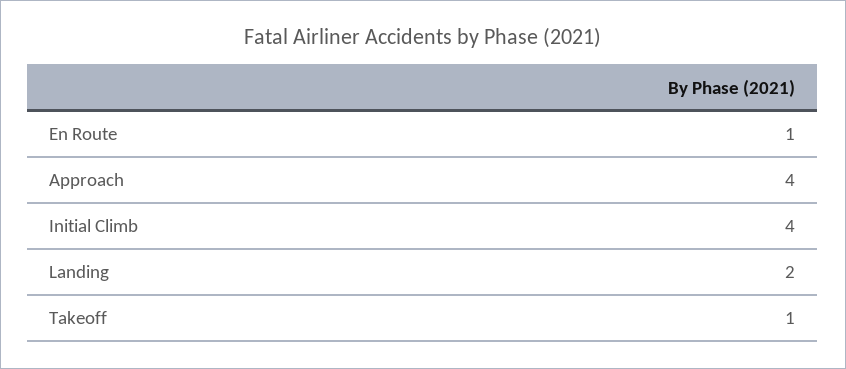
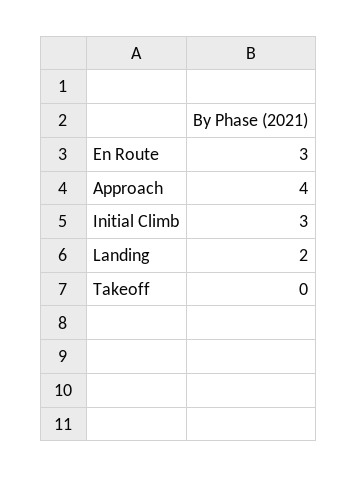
  {
-   "En Route": 1,
+   "En Route": 3,
    "Approach": 4,
-   "Initial Climb": 4,
+   "Initial Climb": 3,
    "Landing": 2,
-   "Takeoff": 1
+   "Takeoff": 0
  }

